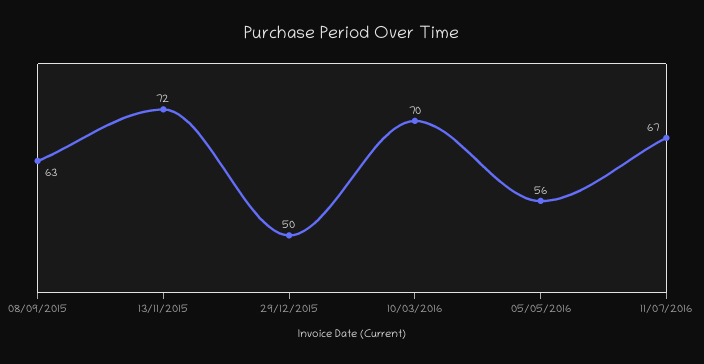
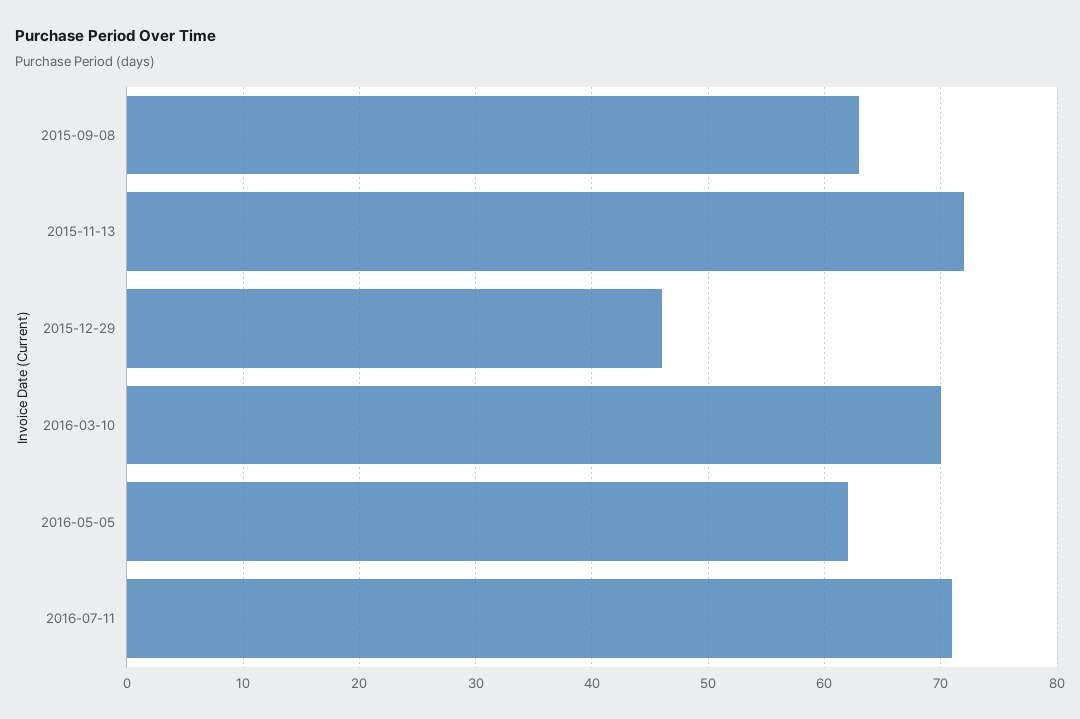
  {
    "08/09/2015": 63,
    "13/11/2015": 72,
-   "29/12/2015": 50,
+   "29/12/2015": 46,
    "10/03/2016": 70,
-   "05/05/2016": 56,
+   "05/05/2016": 62,
-   "11/07/2016": 67
+   "11/07/2016": 71
  }

